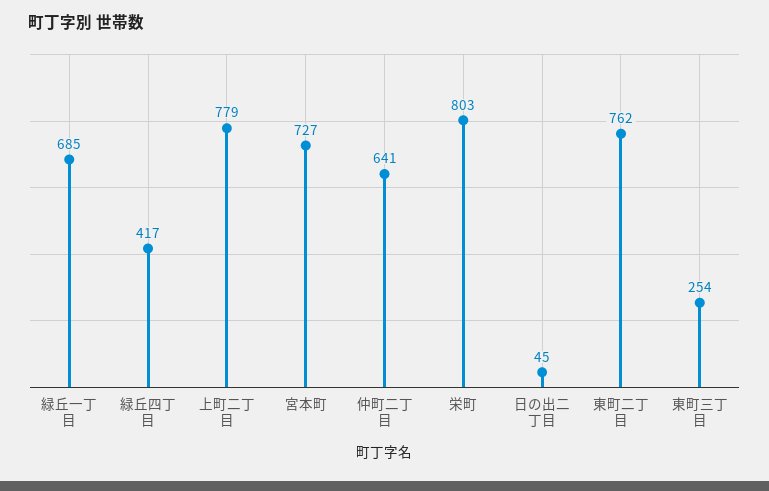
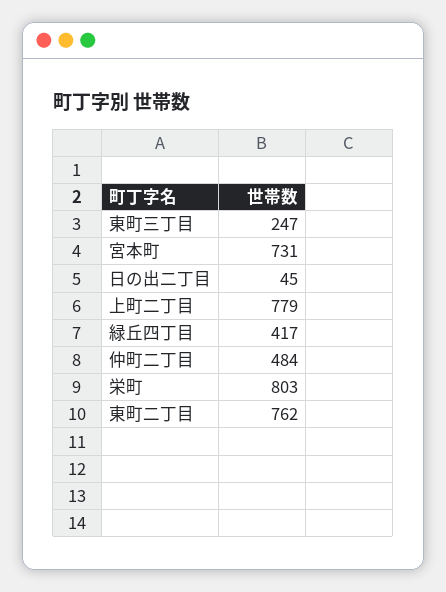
  {
-   "緑丘一丁目": 685,
    "緑丘四丁目": 417,
    "上町二丁目": 779,
-   "宮本町": 727,
+   "宮本町": 731,
-   "仲町二丁目": 641,
+   "仲町二丁目": 484,
    "栄町": 803,
    "日の出二丁目": 45,
    "東町二丁目": 762,
-   "東町三丁目": 254
+   "東町三丁目": 247
  }

